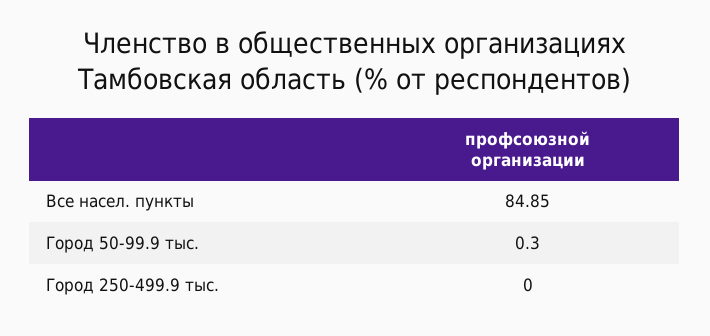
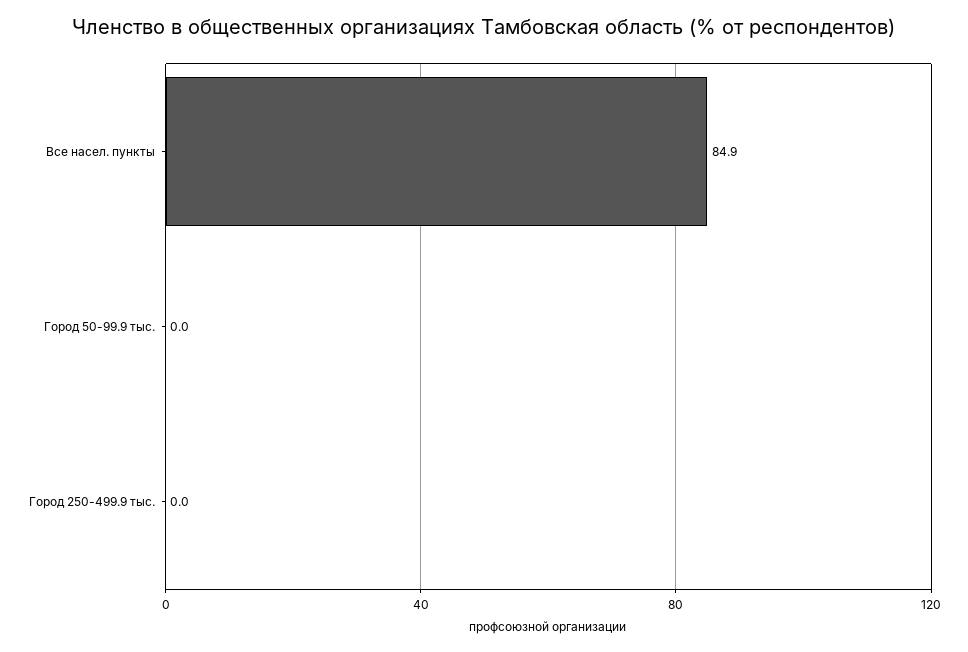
  {
    "Все насел. пункты": 84.85,
-   "Город 50-99.9 тыс.": 0.3,
+   "Город 50-99.9 тыс.": 0,
    "Город 250-499.9 тыс.": 0
  }

